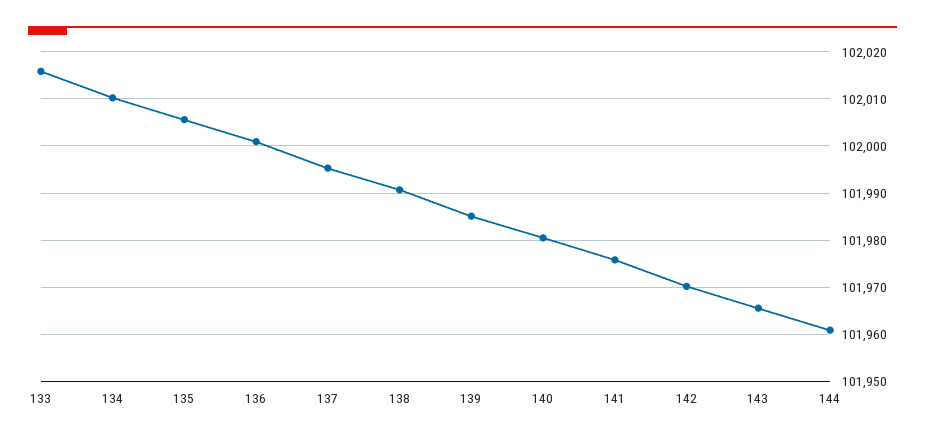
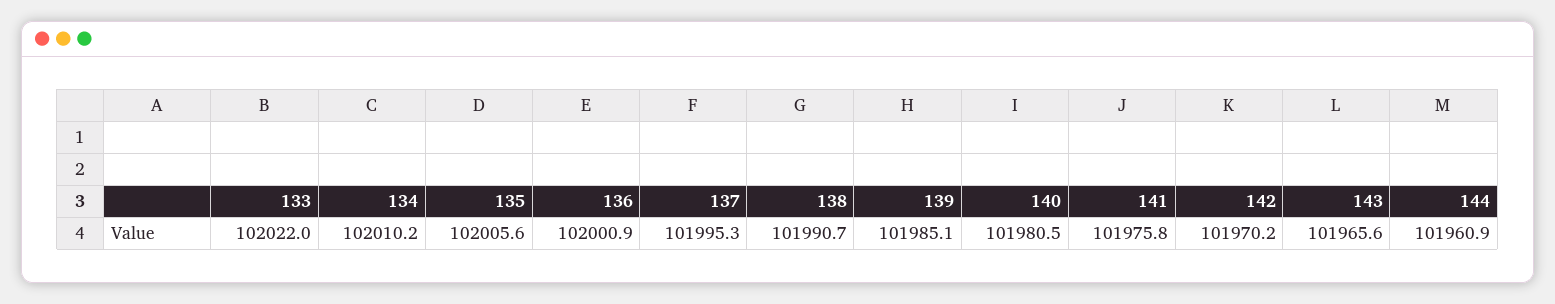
  {
-   "133": 102016,
+   "133": 102022,
    "134": 102010.2,
    "135": 102005.6,
    "136": 102000.9,
    "137": 101995.3,
    "138": 101990.7,
    "139": 101985.1,
    "140": 101980.5,
    "141": 101975.8,
    "142": 101970.2,
    "143": 101965.6,
    "144": 101960.9
  }

